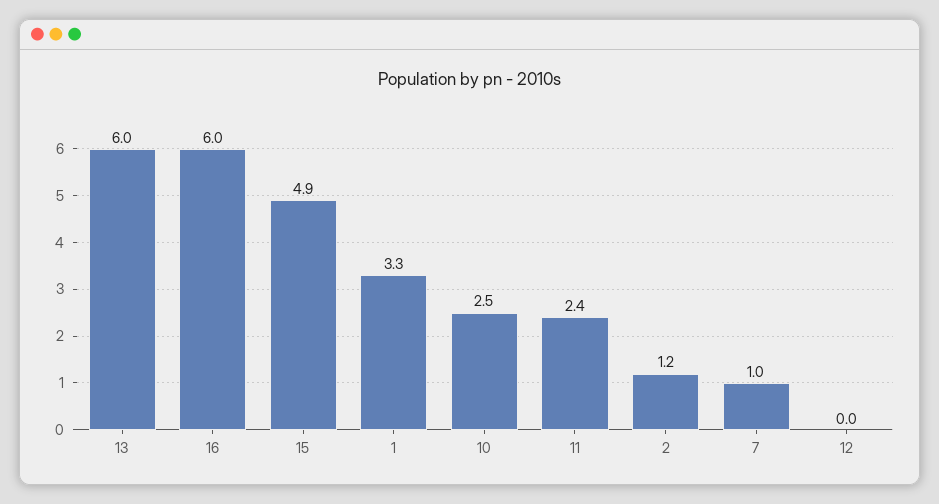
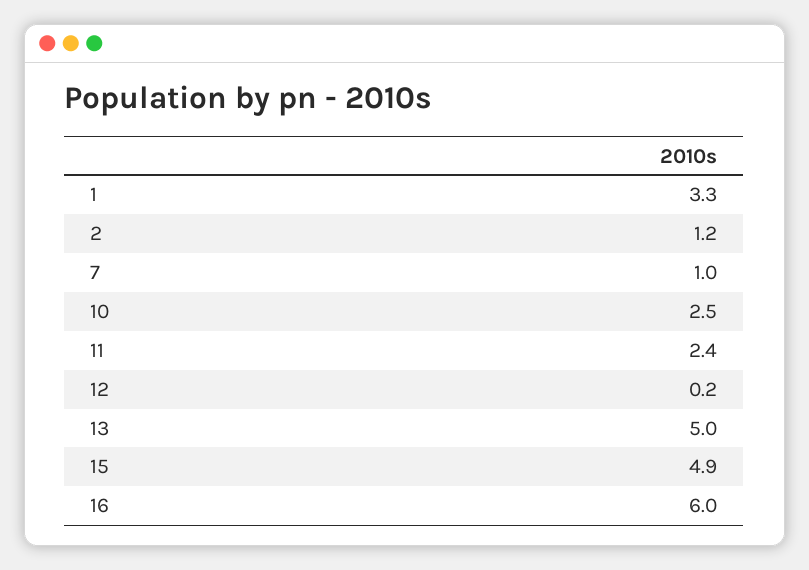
  {
-   "13": 6,
+   "13": 5,
    "16": 6,
    "15": 4.9,
    "1": 3.3,
    "10": 2.5,
    "11": 2.4,
    "2": 1.2,
    "7": 1,
-   "12": 0
+   "12": 0.2
  }

